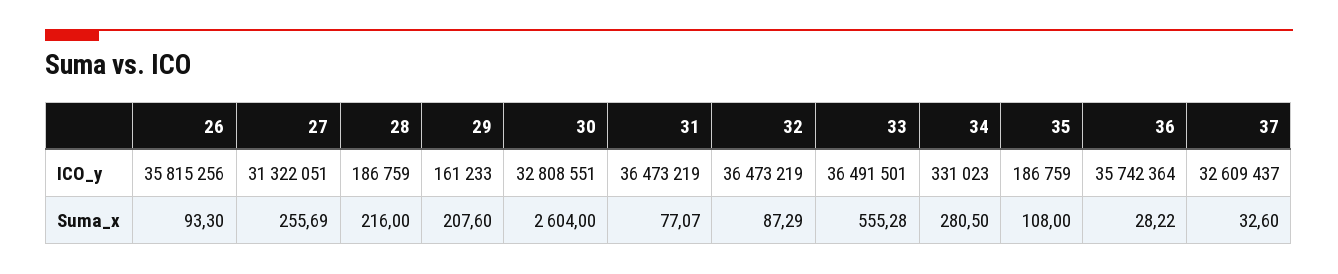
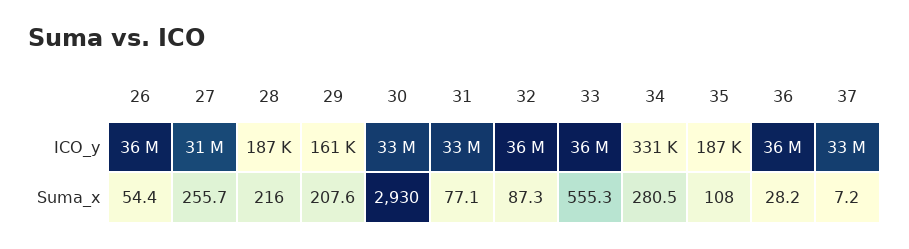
  {
    "26": {
      "ICO_y": 35815256,
-     "Suma_x": 93.3
+     "Suma_x": 54.4
    },
    "27": {
      "ICO_y": 31322051,
      "Suma_x": 255.69
    },
    "28": {
      "ICO_y": 186759,
      "Suma_x": 216
    },
    "29": {
      "ICO_y": 161233,
      "Suma_x": 207.6
    },
    "30": {
      "ICO_y": 32808551,
-     "Suma_x": 2604
+     "Suma_x": 2930
    },
    "31": {
-     "ICO_y": 36473219,
+     "ICO_y": 33000000,
      "Suma_x": 77.07
    },
    "32": {
      "ICO_y": 36473219,
      "Suma_x": 87.29
    },
    "33": {
      "ICO_y": 36491501,
      "Suma_x": 555.28
    },
    "34": {
      "ICO_y": 331023,
      "Suma_x": 280.5
    },
    "35": {
      "ICO_y": 186759,
      "Suma_x": 108
    },
    "36": {
      "ICO_y": 35742364,
      "Suma_x": 28.22
    },
    "37": {
      "ICO_y": 32609437,
-     "Suma_x": 32.6
+     "Suma_x": 7.2
    }
  }

